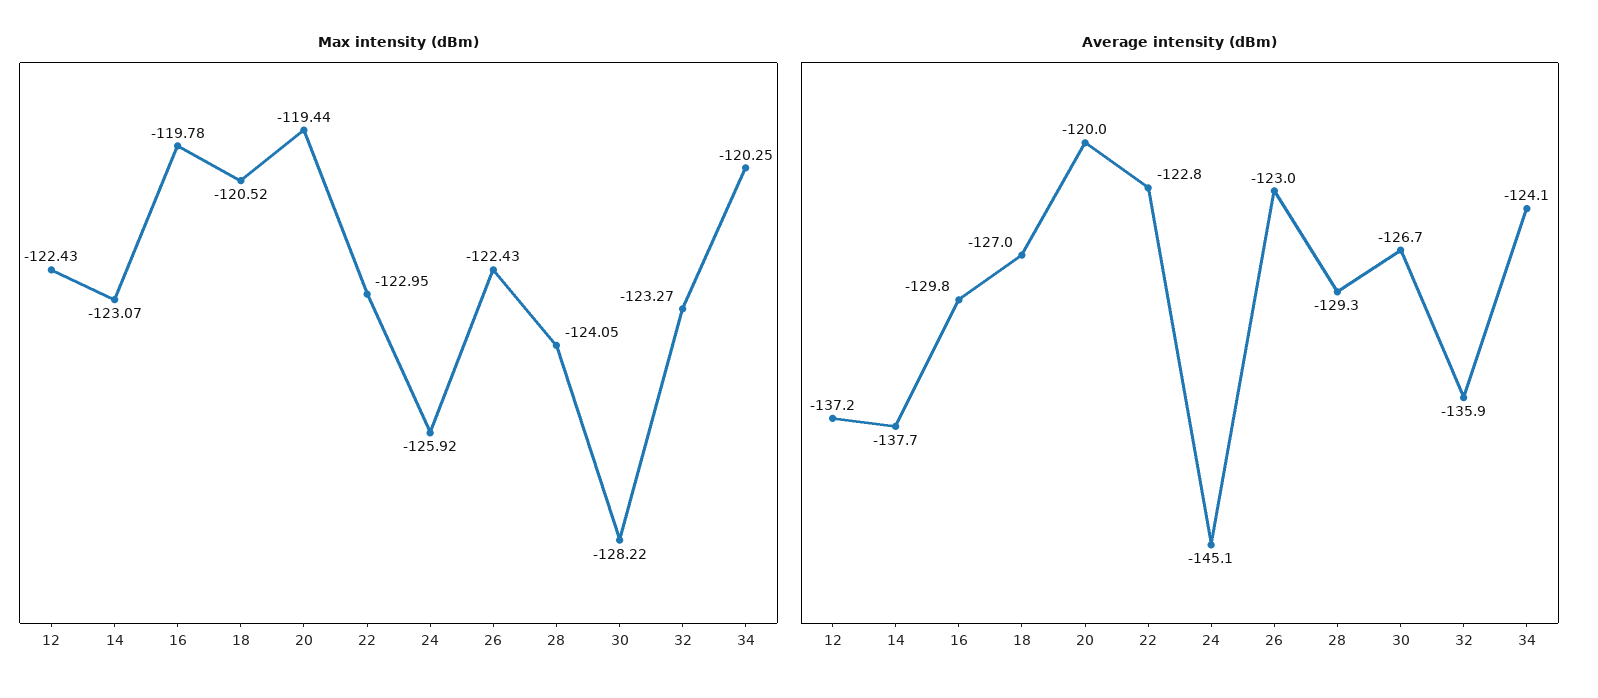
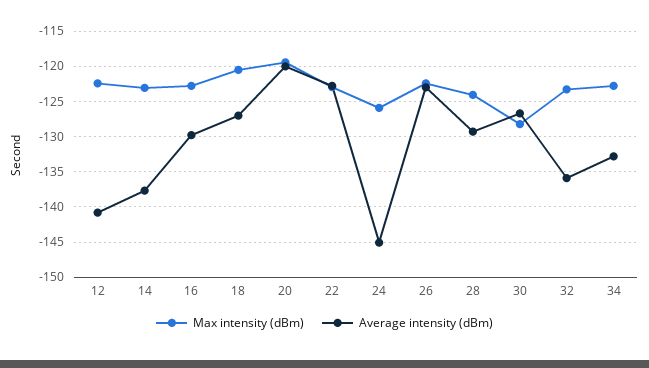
  {
    "Max intensity (dBm)": {
      "12": -122.43,
      "14": -123.07,
-     "16": -119.78,
+     "16": -123,
      "18": -120.52,
      "20": -119.44,
      "22": -122.95,
      "24": -125.92,
      "26": -122.43,
      "28": -124.05,
      "30": -128.22,
      "32": -123.27,
-     "34": -120.25
+     "34": -123
    },
    "Average intensity (dBm)": {
-     "12": -137.2,
+     "12": -141,
      "14": -137.7,
      "16": -129.8,
      "18": -127,
      "20": -120,
      "22": -122.8,
      "24": -145.1,
      "26": -123,
      "28": -129.3,
      "30": -126.7,
      "32": -135.9,
-     "34": -124.1
+     "34": -133
    }
  }

